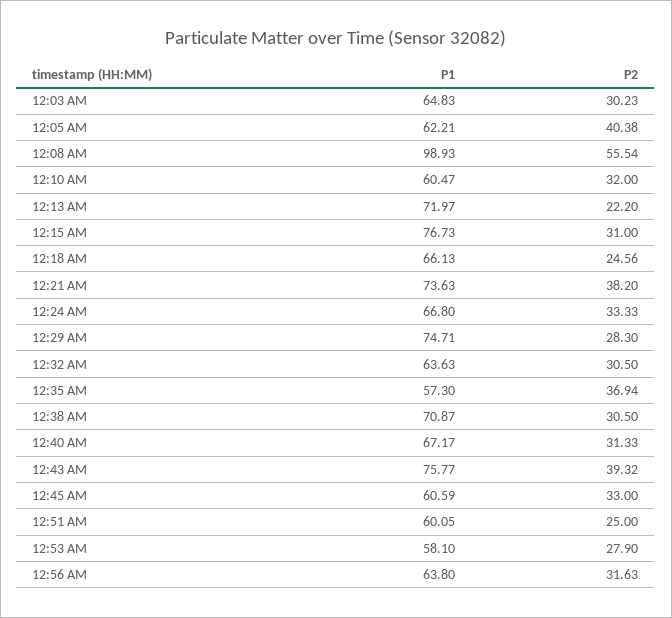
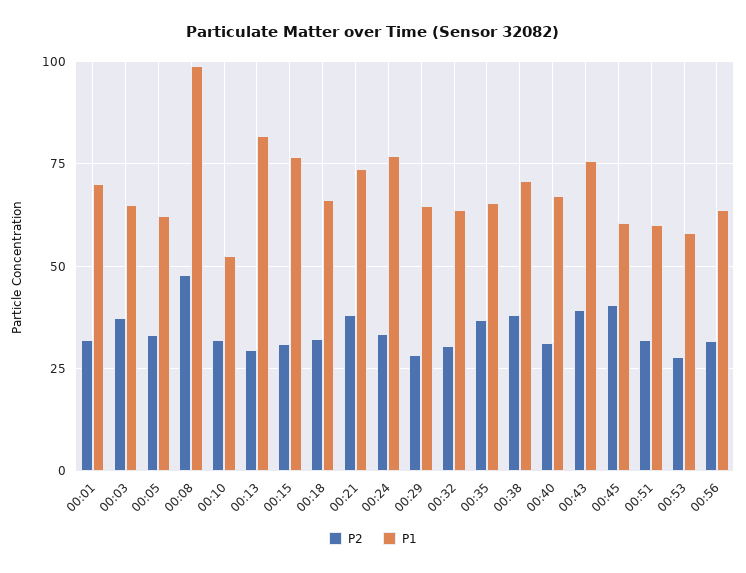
  {
    "P1": {
      "12:03 AM": 64.83,
      "12:05 AM": 62.21,
      "12:08 AM": 98.93,
-     "12:10 AM": 60.47,
+     "12:10 AM": 52.5,
-     "12:13 AM": 71.97,
+     "12:13 AM": 82.5,
      "12:15 AM": 76.73,
      "12:18 AM": 66.13,
      "12:21 AM": 73.63,
-     "12:24 AM": 66.8,
+     "12:24 AM": 77.5,
-     "12:29 AM": 74.71,
+     "12:29 AM": 65,
      "12:32 AM": 63.63,
-     "12:35 AM": 57.3,
+     "12:35 AM": 65,
      "12:38 AM": 70.87,
      "12:40 AM": 67.17,
      "12:43 AM": 75.77,
      "12:45 AM": 60.59,
      "12:51 AM": 60.05,
      "12:53 AM": 58.1,
-     "12:56 AM": 63.8
+     "12:56 AM": 63.8,
+     "00:01": 70
    },
    "P2": {
-     "12:03 AM": 30.23,
+     "12:03 AM": 37.5,
-     "12:05 AM": 40.38,
+     "12:05 AM": 32.5,
-     "12:08 AM": 55.54,
+     "12:08 AM": 47.5,
      "12:10 AM": 32,
-     "12:13 AM": 22.2,
+     "12:13 AM": 30,
      "12:15 AM": 31,
-     "12:18 AM": 24.56,
+     "12:18 AM": 32.5,
      "12:21 AM": 38.2,
      "12:24 AM": 33.33,
      "12:29 AM": 28.3,
      "12:32 AM": 30.5,
      "12:35 AM": 36.94,
-     "12:38 AM": 30.5,
+     "12:38 AM": 37.5,
      "12:40 AM": 31.33,
      "12:43 AM": 39.32,
-     "12:45 AM": 33,
+     "12:45 AM": 40,
-     "12:51 AM": 25,
+     "12:51 AM": 32.5,
      "12:53 AM": 27.9,
-     "12:56 AM": 31.63
+     "12:56 AM": 31.63,
+     "00:01": 32.5
    }
  }

